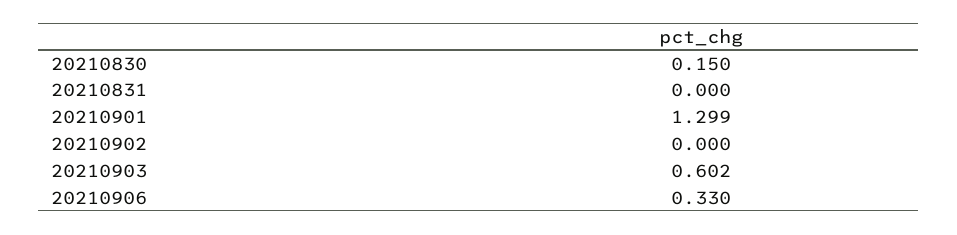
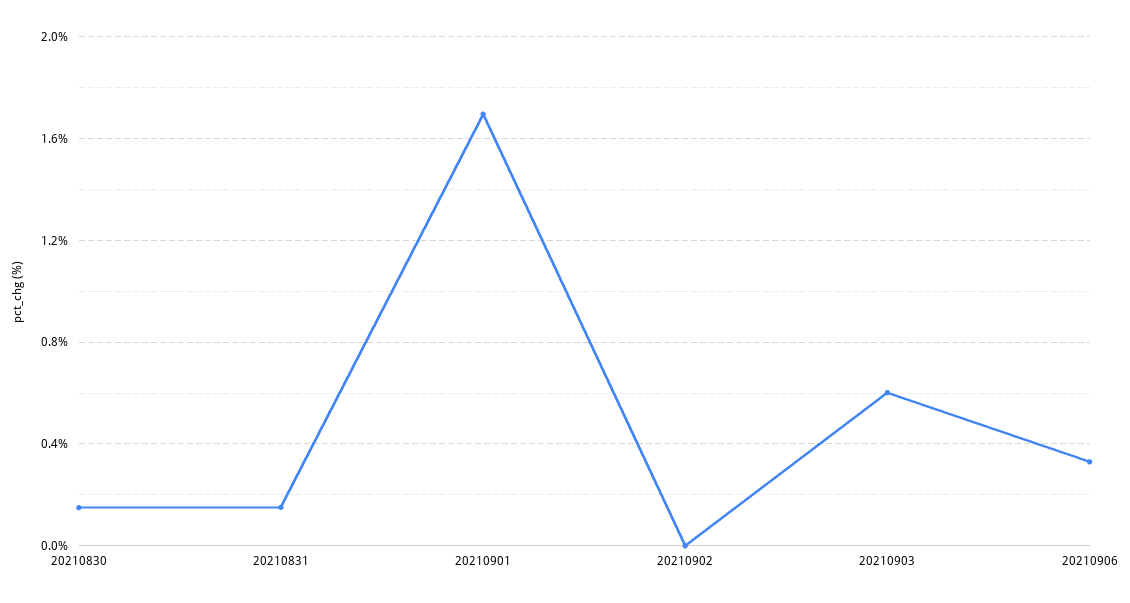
  {
    "20210830": 0.15,
-   "20210831": 0,
+   "20210831": 0.15,
-   "20210901": 1.299,
+   "20210901": 1.7,
    "20210902": 0,
    "20210903": 0.602,
    "20210906": 0.33
  }

